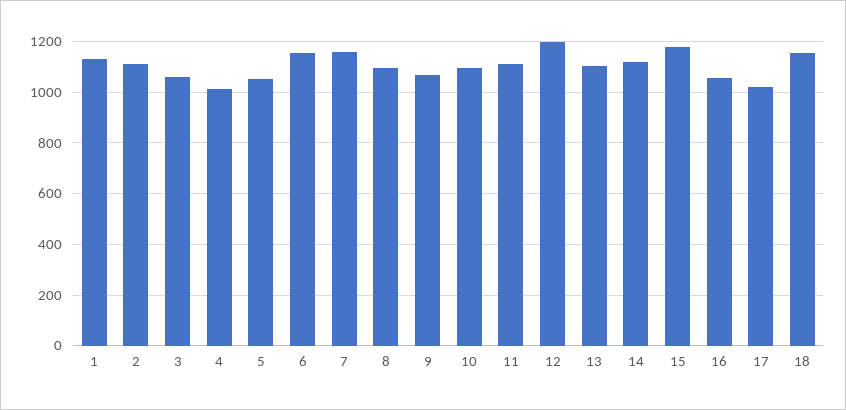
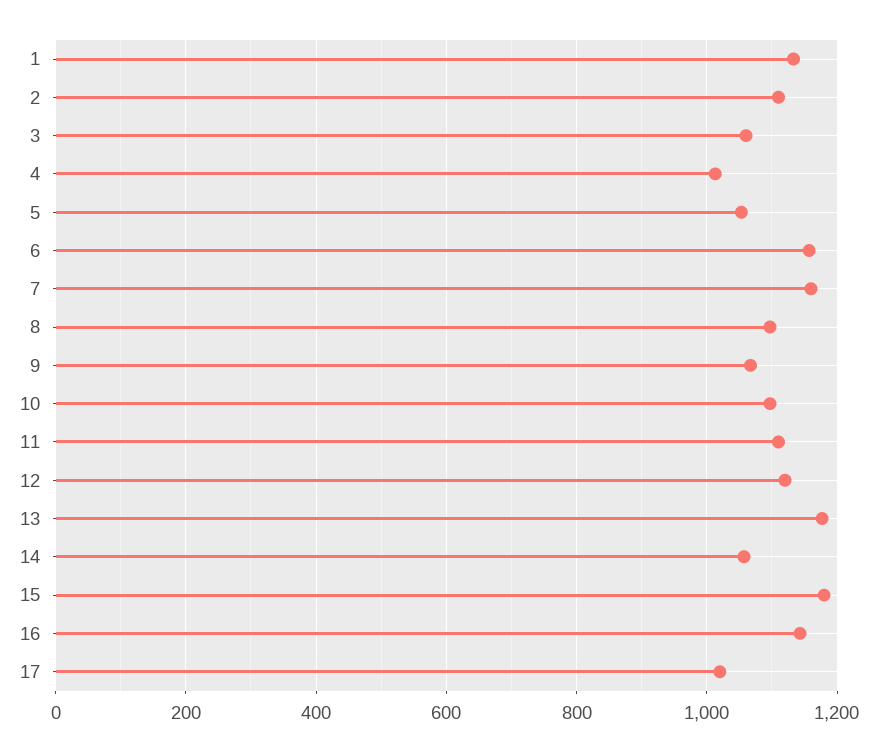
  {
    "1": 1140,
    "2": 1120,
    "3": 1060,
    "4": 1020,
    "5": 1060,
    "6": 1160,
    "7": 1160,
    "8": 1100,
    "9": 1060,
    "10": 1100,
    "11": 1120,
-   "12": 1200,
+   "12": 1120,
-   "13": 1100,
+   "13": 1180,
-   "14": 1125,
+   "14": 1060,
    "15": 1180,
-   "16": 1050,
+   "16": 1140,
-   "17": 1020,
+   "17": 1020
-   "18": 1150
  }

